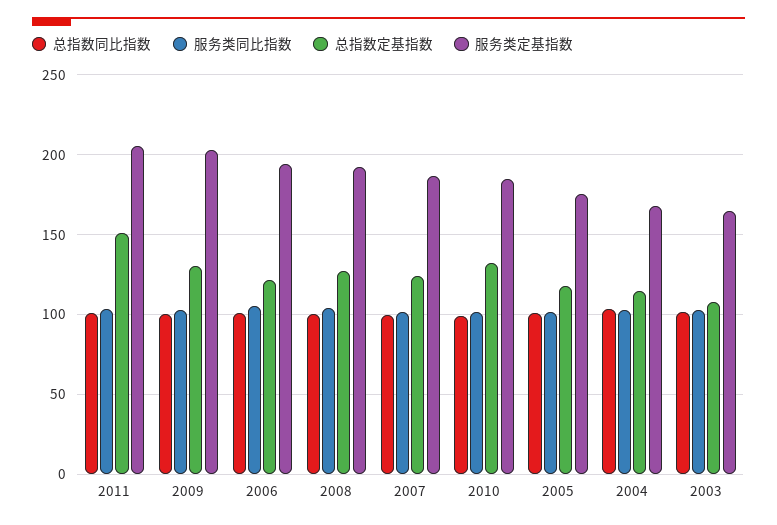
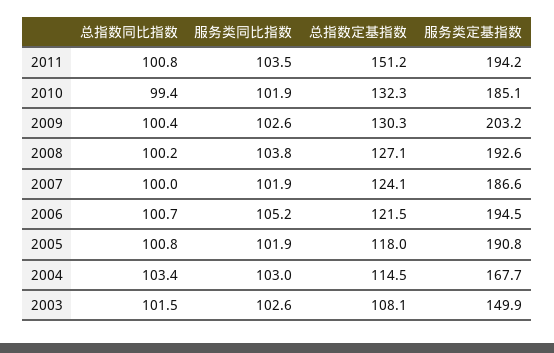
  {
    "总指数同比指数": {
      "2011": 100.8,
      "2009": 100.4,
      "2006": 100.7,
      "2008": 100.2,
      "2007": 100,
      "2010": 99.4,
      "2005": 100.8,
      "2004": 103.4,
      "2003": 101.5
    },
    "服务类同比指数": {
      "2011": 103.5,
      "2009": 102.6,
      "2006": 105.2,
      "2008": 103.8,
      "2007": 101.9,
      "2010": 101.9,
      "2005": 101.9,
      "2004": 103,
      "2003": 102.6
    },
    "总指数定基指数": {
      "2011": 151.2,
      "2009": 130.3,
      "2006": 121.5,
      "2008": 127.1,
      "2007": 124.1,
      "2010": 132.3,
      "2005": 118,
      "2004": 114.5,
      "2003": 108.1
    },
    "服务类定基指数": {
-     "2011": 205,
+     "2011": 194.2,
      "2009": 203.2,
      "2006": 194.5,
      "2008": 192.6,
      "2007": 186.6,
      "2010": 185.1,
-     "2005": 175,
+     "2005": 190.8,
      "2004": 167.7,
-     "2003": 165
+     "2003": 149.9
    }
  }

